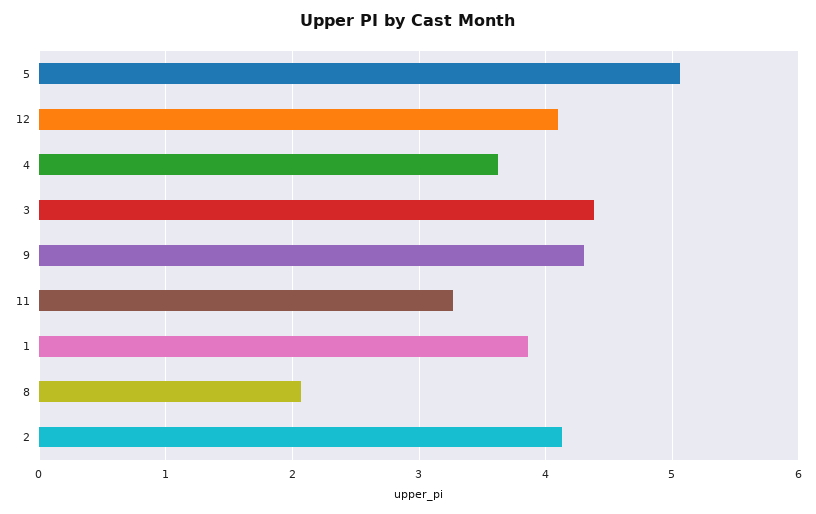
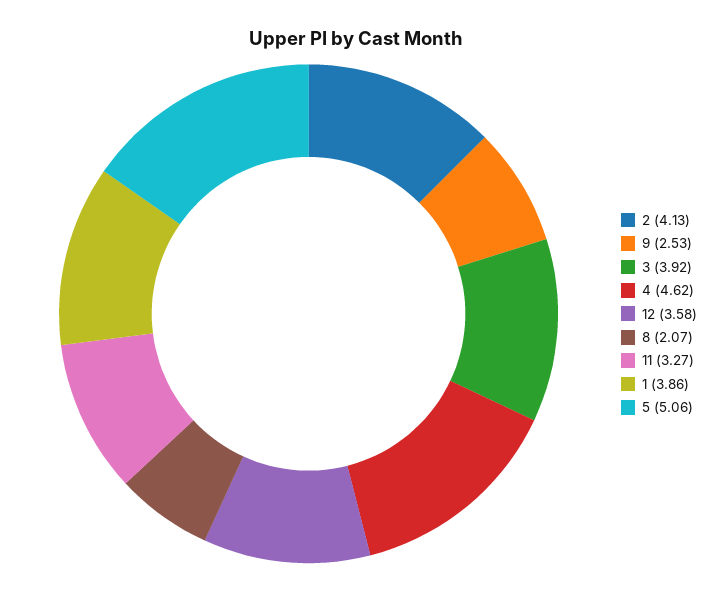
  {
    "5": 5.06,
-   "12": 4.1,
+   "12": 3.58,
-   "4": 3.6,
+   "4": 4.62,
-   "3": 4.4,
+   "3": 3.92,
-   "9": 4.3,
+   "9": 2.53,
    "11": 3.27,
    "1": 3.86,
    "8": 2.07,
    "2": 4.13
  }

